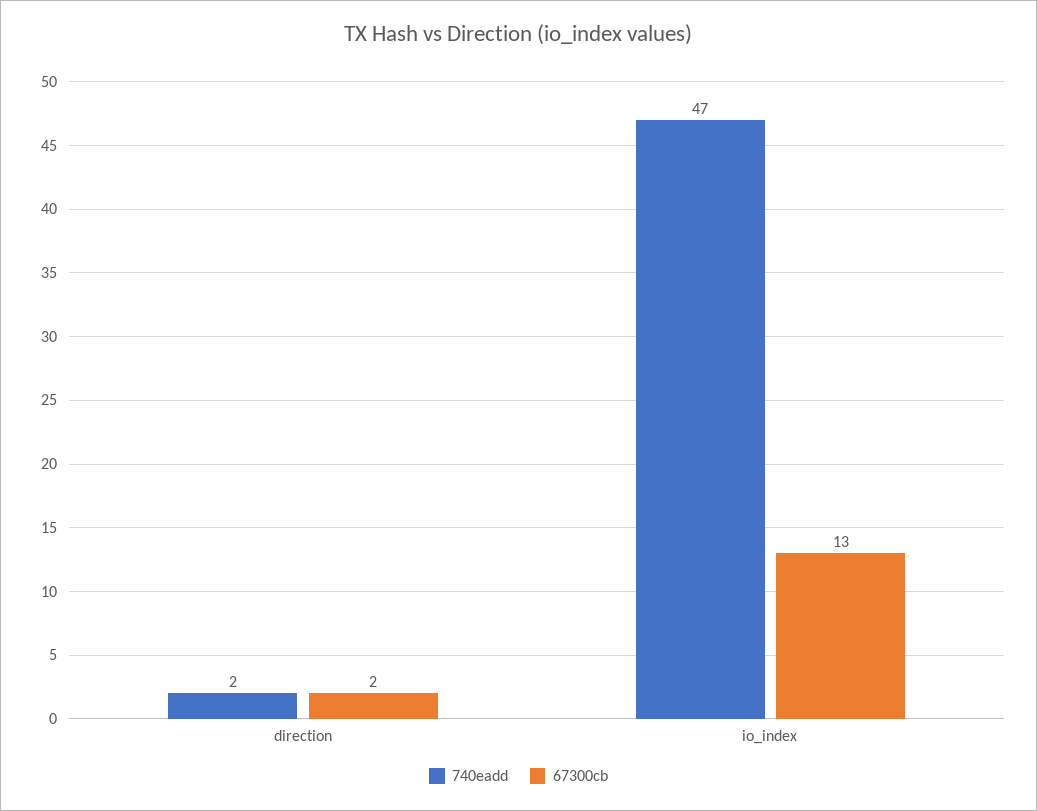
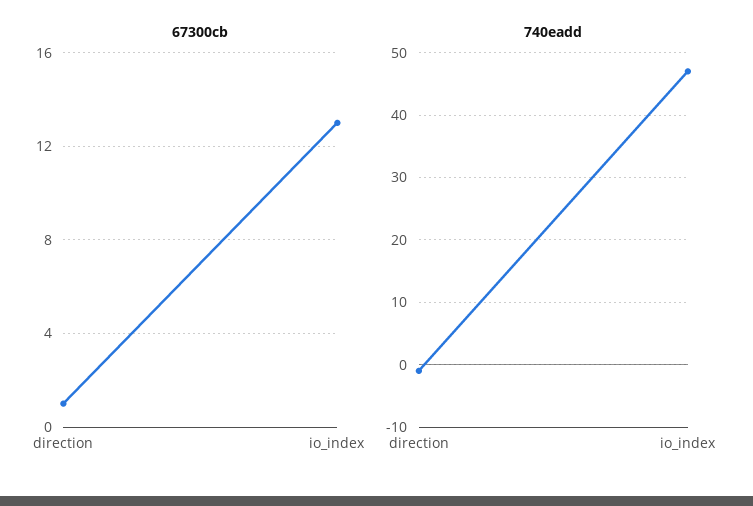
  {
    "740eadd": {
-     "direction": 2,
+     "direction": -1,
      "io_index": 47
    },
    "67300cb": {
-     "direction": 2,
+     "direction": 1,
      "io_index": 13
    }
  }

